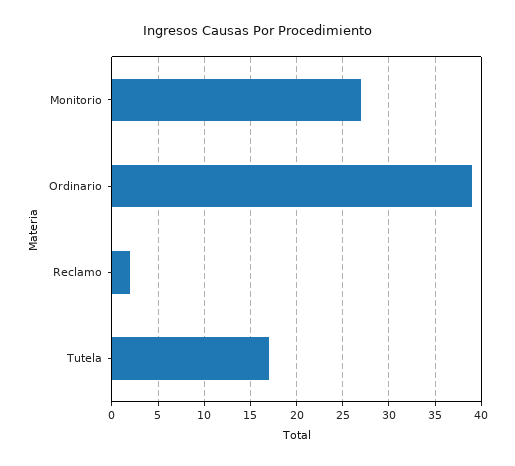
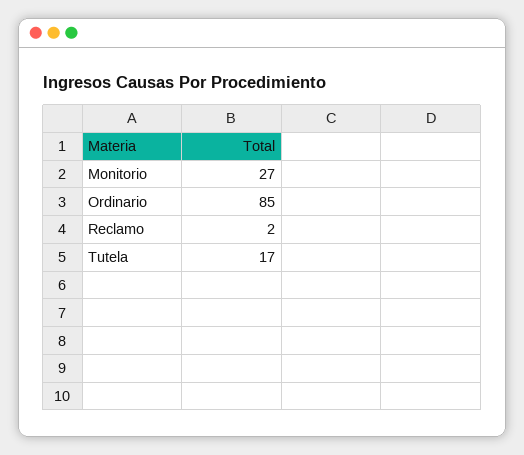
  {
    "Monitorio": 27,
-   "Ordinario": 39,
+   "Ordinario": 85,
    "Reclamo": 2,
    "Tutela": 17
  }

